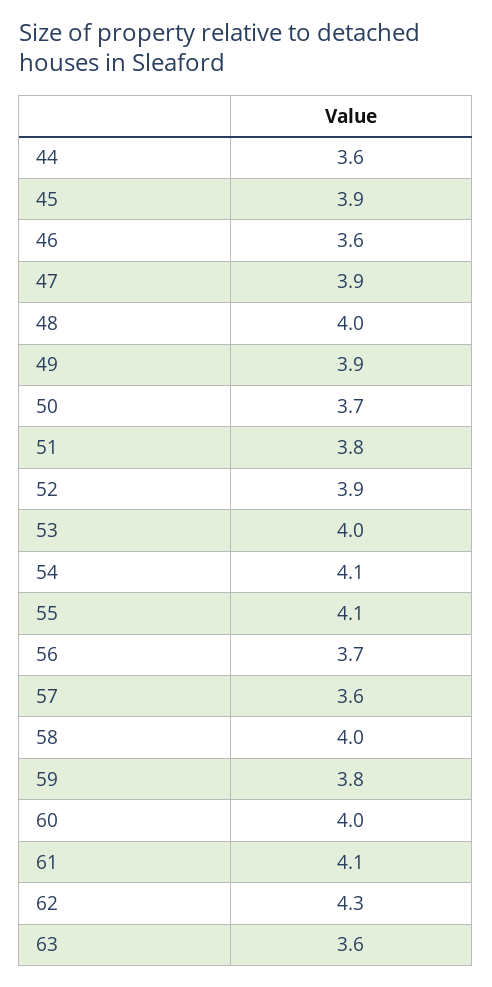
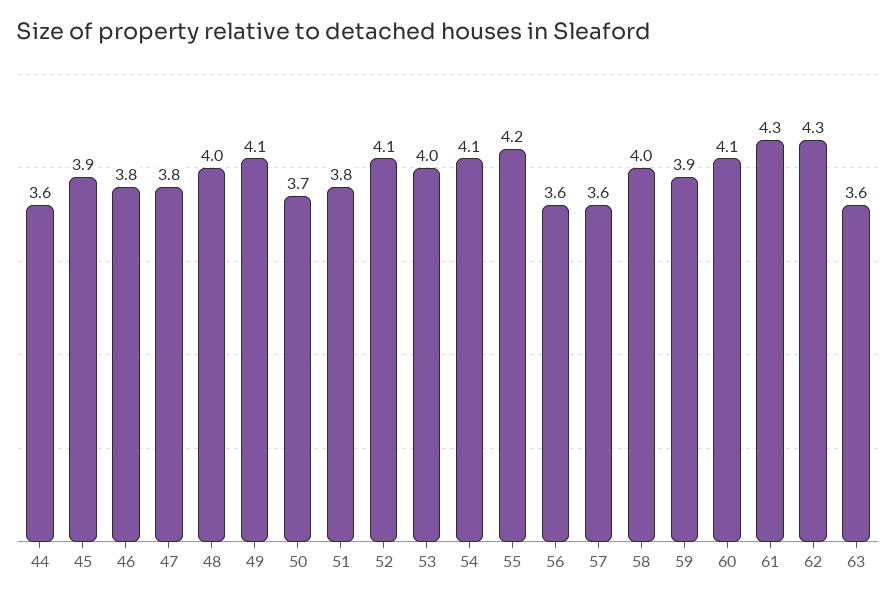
  {
    "44": 3.6,
    "45": 3.9,
-   "46": 3.6,
+   "46": 3.8,
-   "47": 3.9,
+   "47": 3.8,
    "48": 4,
-   "49": 3.9,
+   "49": 4.1,
    "50": 3.7,
    "51": 3.8,
-   "52": 3.9,
+   "52": 4.1,
    "53": 4,
    "54": 4.1,
-   "55": 4.1,
+   "55": 4.2,
-   "56": 3.7,
+   "56": 3.6,
    "57": 3.6,
    "58": 4,
-   "59": 3.8,
+   "59": 3.9,
-   "60": 4,
+   "60": 4.1,
-   "61": 4.1,
+   "61": 4.3,
    "62": 4.3,
    "63": 3.6
  }

